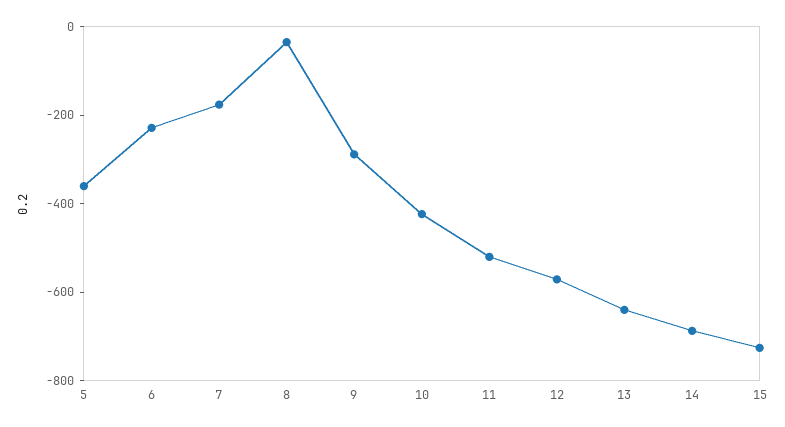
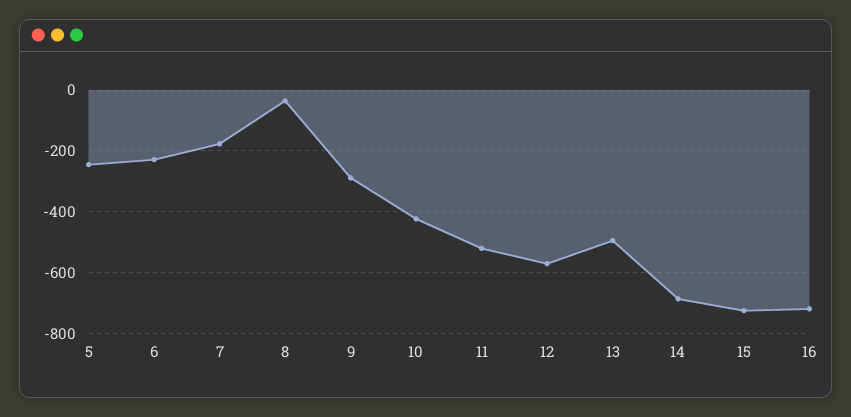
  {
-   "5": -350,
+   "5": -240,
    "6": -220,
    "7": -180,
    "8": -40,
    "9": -280,
    "10": -420,
    "11": -520,
    "12": -580,
-   "13": -650,
+   "13": -500,
    "14": -680,
-   "15": -720
+   "15": -720,
+   "16": -720
  }

